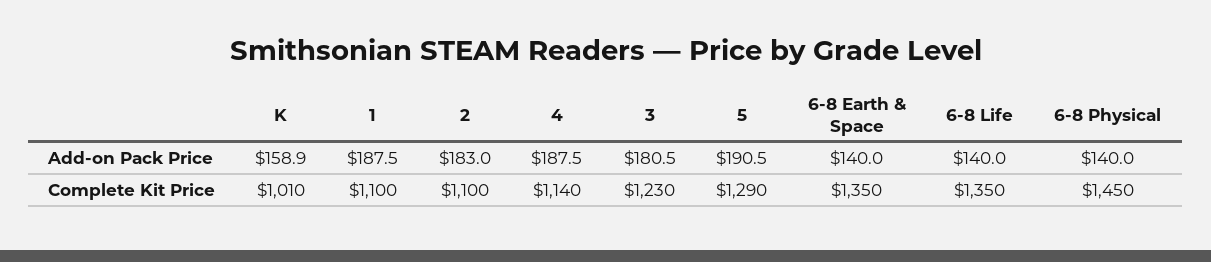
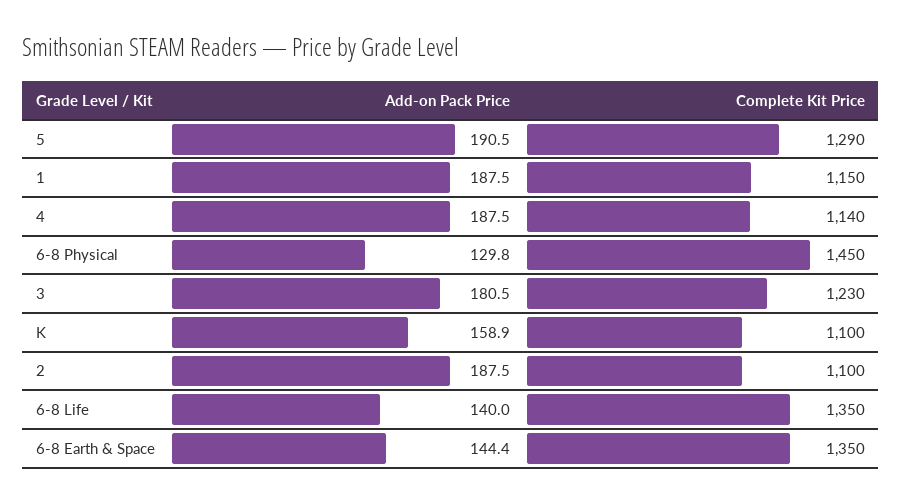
  {
    "K": {
      "Add-on Pack Price": 158.9,
-     "Complete Kit Price": 1010
+     "Complete Kit Price": 1100
    },
    "1": {
      "Add-on Pack Price": 187.5,
-     "Complete Kit Price": 1100
+     "Complete Kit Price": 1150
    },
    "2": {
-     "Add-on Pack Price": 183,
+     "Add-on Pack Price": 187.5,
      "Complete Kit Price": 1100
    },
    "4": {
      "Add-on Pack Price": 187.5,
      "Complete Kit Price": 1140
    },
    "3": {
      "Add-on Pack Price": 180.5,
      "Complete Kit Price": 1230
    },
    "5": {
      "Add-on Pack Price": 190.5,
      "Complete Kit Price": 1290
    },
    "6-8 Earth & Space": {
-     "Add-on Pack Price": 140,
+     "Add-on Pack Price": 144.4,
      "Complete Kit Price": 1350
    },
    "6-8 Life": {
      "Add-on Pack Price": 140,
      "Complete Kit Price": 1350
    },
    "6-8 Physical": {
-     "Add-on Pack Price": 140,
+     "Add-on Pack Price": 129.8,
      "Complete Kit Price": 1450
    }
  }

